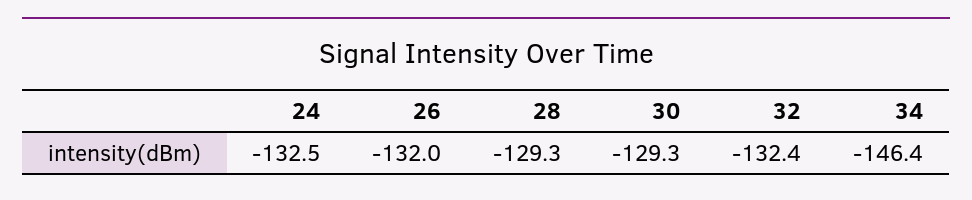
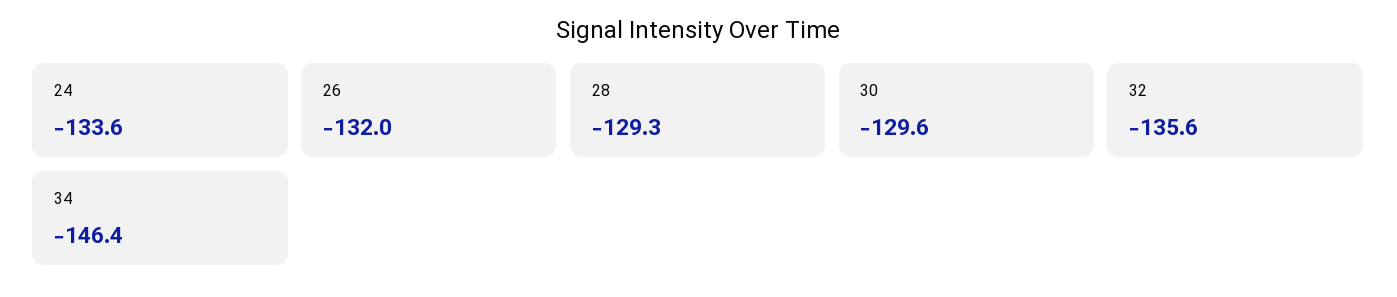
  {
-   "24": -132.5,
+   "24": -133.6,
    "26": -132,
    "28": -129.3,
-   "30": -129.3,
+   "30": -129.6,
-   "32": -132.4,
+   "32": -135.6,
    "34": -146.4
  }

